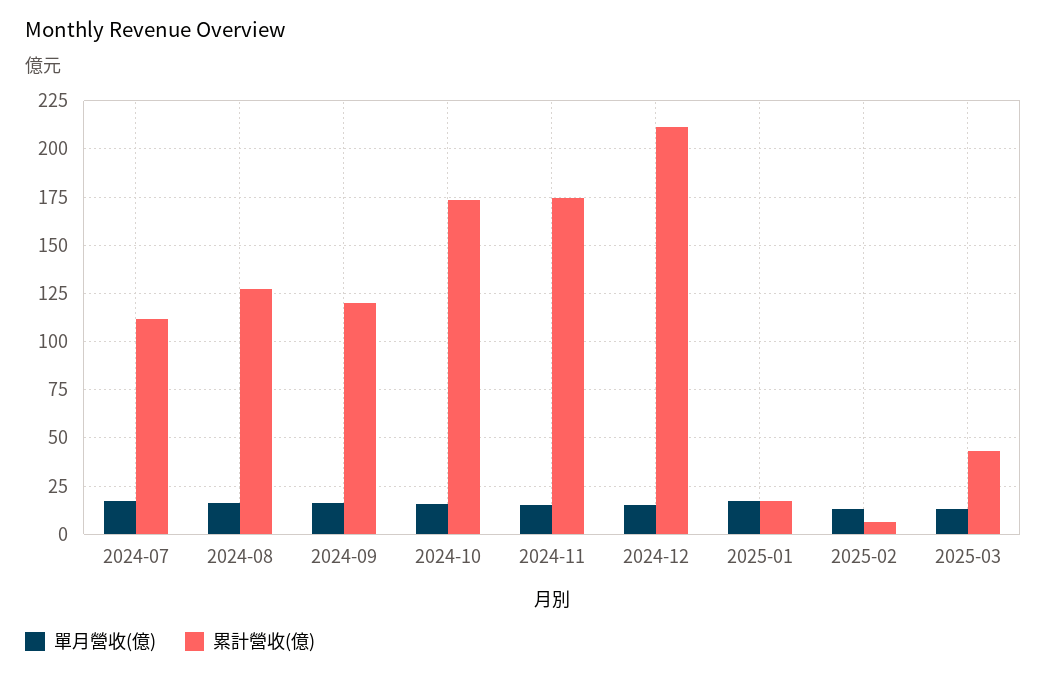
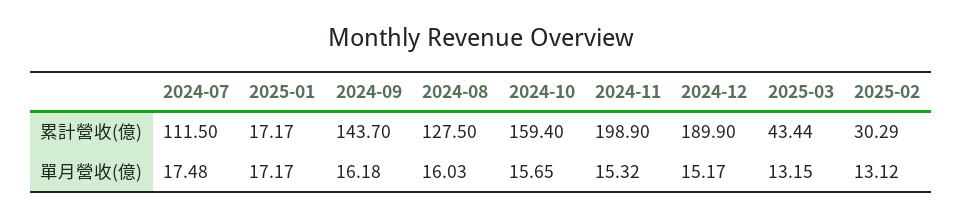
  {
    "單月營收(億)": {
      "2024-07": 17.48,
      "2024-08": 16.03,
      "2024-09": 16.18,
      "2024-10": 15.65,
      "2024-11": 15.32,
      "2024-12": 15.17,
      "2025-01": 17.17,
      "2025-02": 13.12,
      "2025-03": 13.15
    },
    "累計營收(億)": {
      "2024-07": 111.5,
      "2024-08": 127.5,
-     "2024-09": 120,
+     "2024-09": 143.7,
-     "2024-10": 175,
+     "2024-10": 159.4,
-     "2024-11": 175,
+     "2024-11": 198.9,
-     "2024-12": 210,
+     "2024-12": 189.9,
      "2025-01": 17.17,
-     "2025-02": 5,
+     "2025-02": 30.29,
      "2025-03": 43.44
    }
  }

